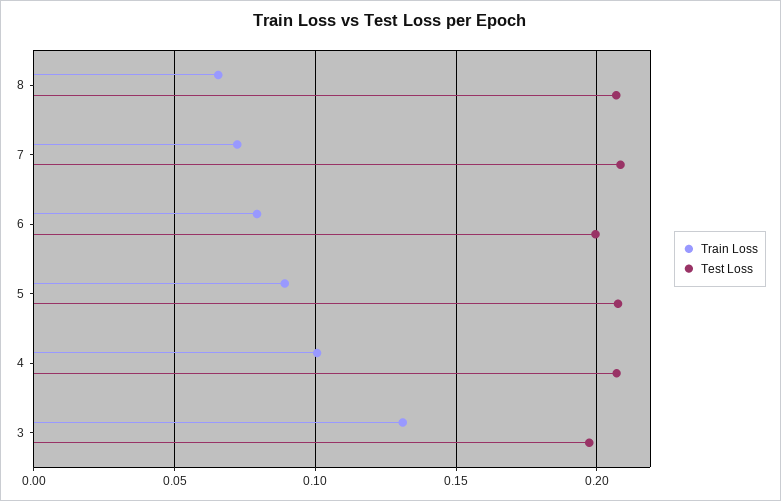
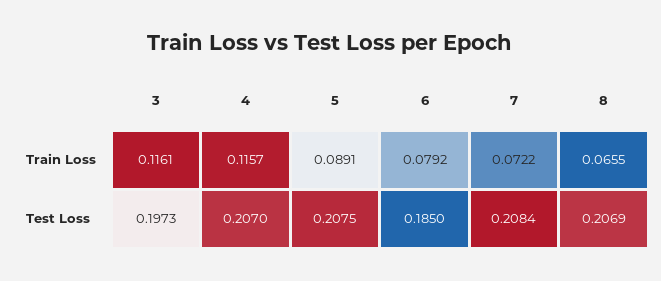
  {
    "Train Loss": {
      "8": 0.0655,
      "7": 0.0722,
      "6": 0.0792,
      "5": 0.0891,
-     "4": 0.1,
+     "4": 0.1157,
-     "3": 0.13
+     "3": 0.1161
    },
    "Test Loss": {
      "8": 0.2069,
      "7": 0.2084,
-     "6": 0.2,
+     "6": 0.185,
      "5": 0.2075,
      "4": 0.207,
      "3": 0.1973
    }
  }

